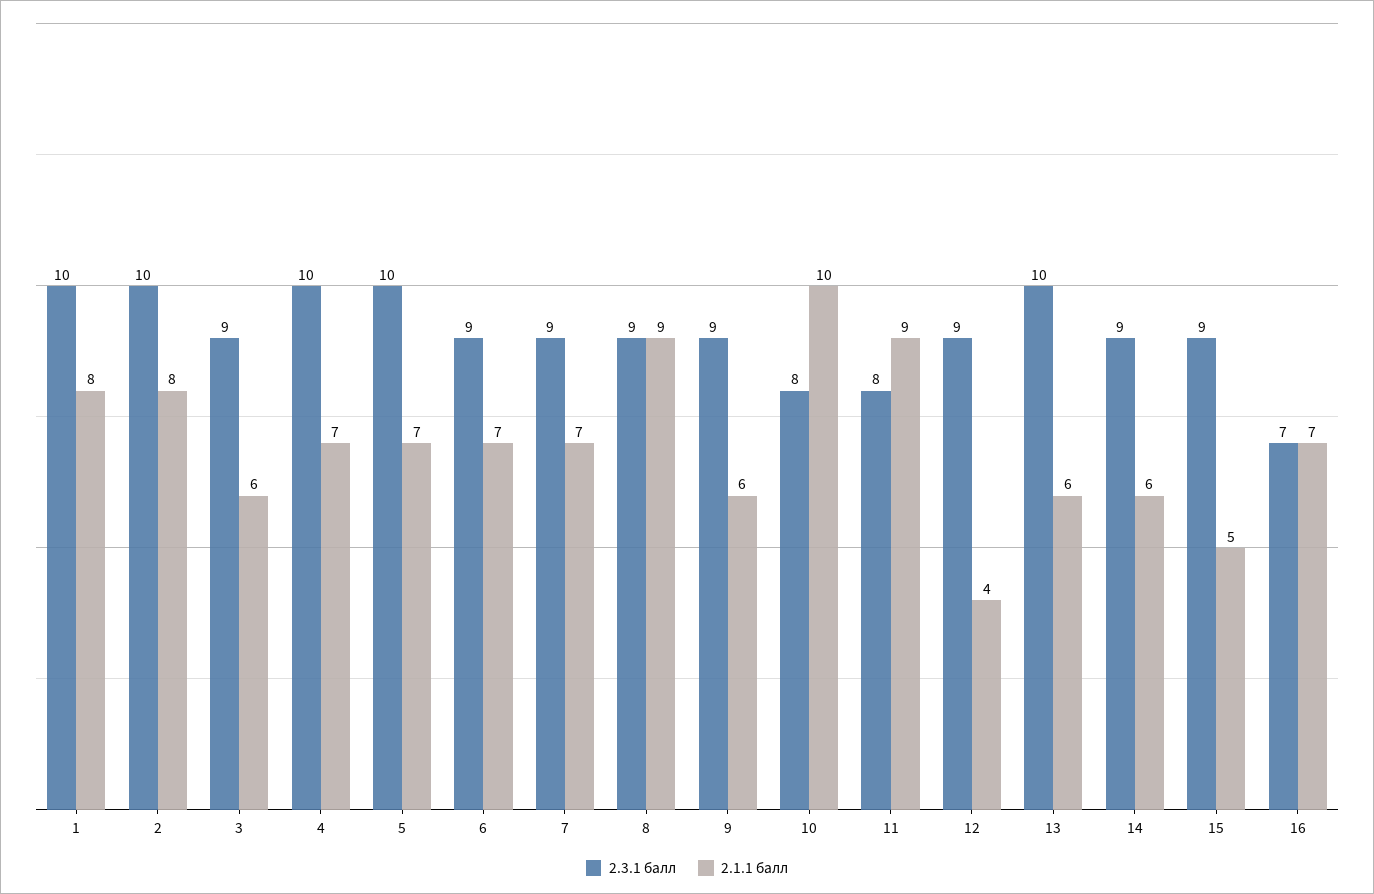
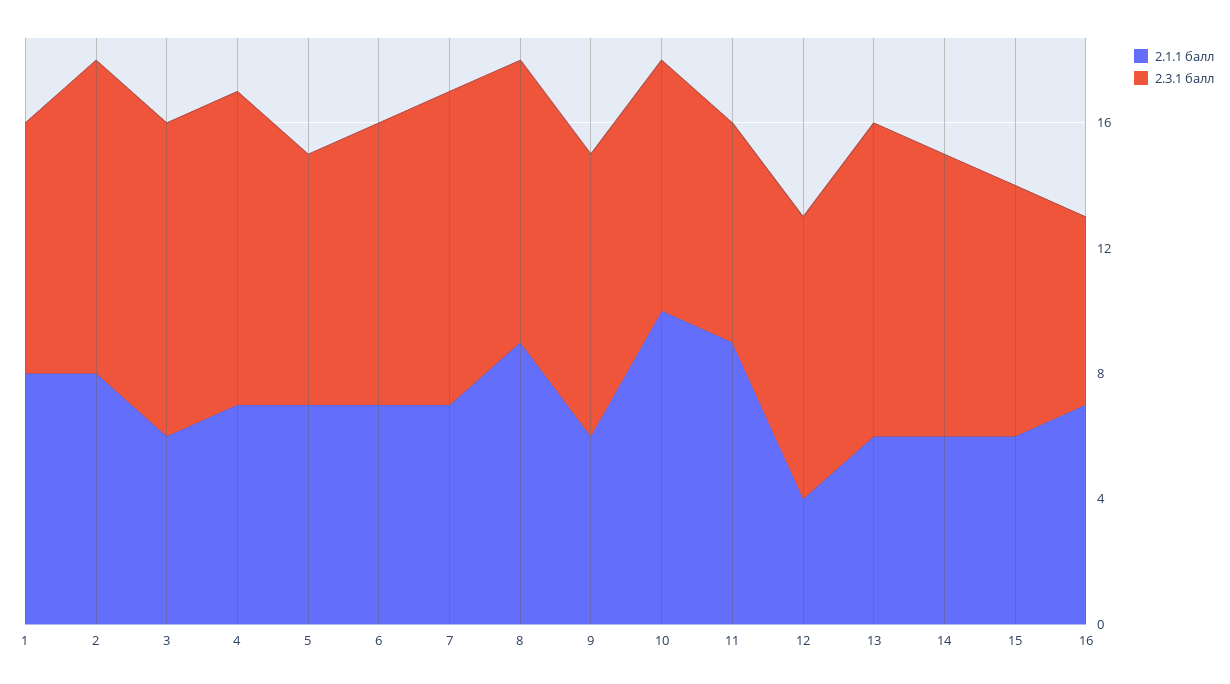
  {
    "2.3.1 балл": {
-     "1": 10,
+     "1": 8,
      "2": 10,
-     "3": 9,
+     "3": 10,
      "4": 10,
-     "5": 10,
+     "5": 8,
      "6": 9,
-     "7": 9,
+     "7": 10,
      "8": 9,
      "9": 9,
      "10": 8,
-     "11": 8,
+     "11": 7,
      "12": 9,
      "13": 10,
      "14": 9,
-     "15": 9,
+     "15": 8,
-     "16": 7
+     "16": 6
    },
    "2.1.1 балл": {
      "1": 8,
      "2": 8,
      "3": 6,
      "4": 7,
      "5": 7,
      "6": 7,
      "7": 7,
      "8": 9,
      "9": 6,
      "10": 10,
      "11": 9,
      "12": 4,
      "13": 6,
      "14": 6,
-     "15": 5,
+     "15": 6,
      "16": 7
    }
  }

